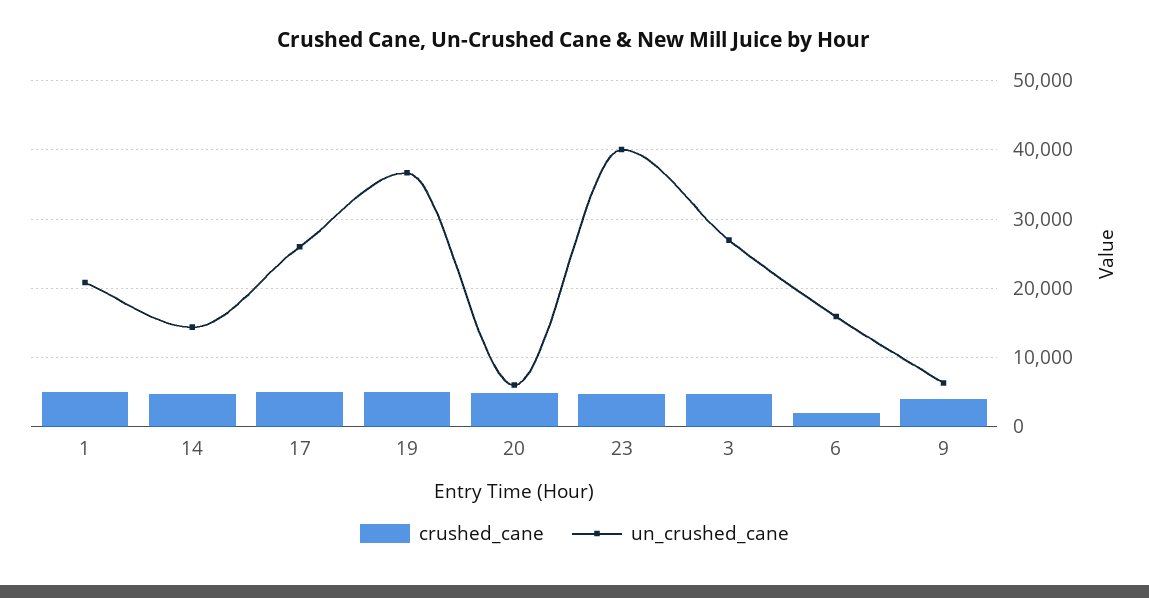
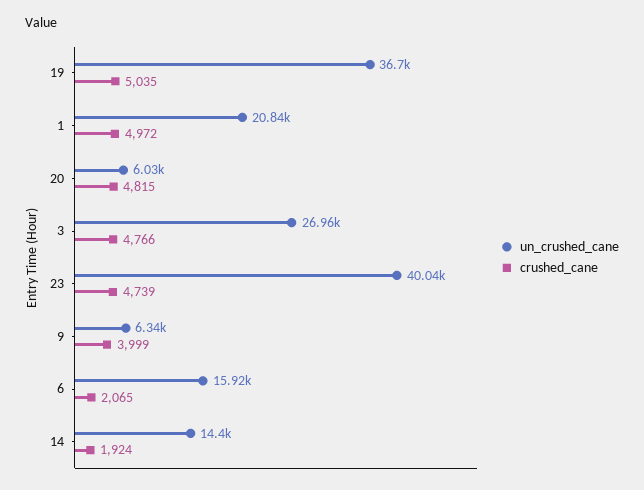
  {
    "crushed_cane": {
      "1": 4972,
-     "14": 5000,
+     "14": 1924,
-     "17": 5000,
      "19": 5035,
      "20": 4815,
      "23": 4739,
      "3": 4766,
      "6": 2065,
      "9": 3999
    },
    "un_crushed_cane": {
      "1": 20840,
      "14": 14400,
-     "17": 26000,
      "19": 36700,
      "20": 6030,
      "23": 40040,
      "3": 26960,
      "6": 15920,
      "9": 6340
    }
  }

